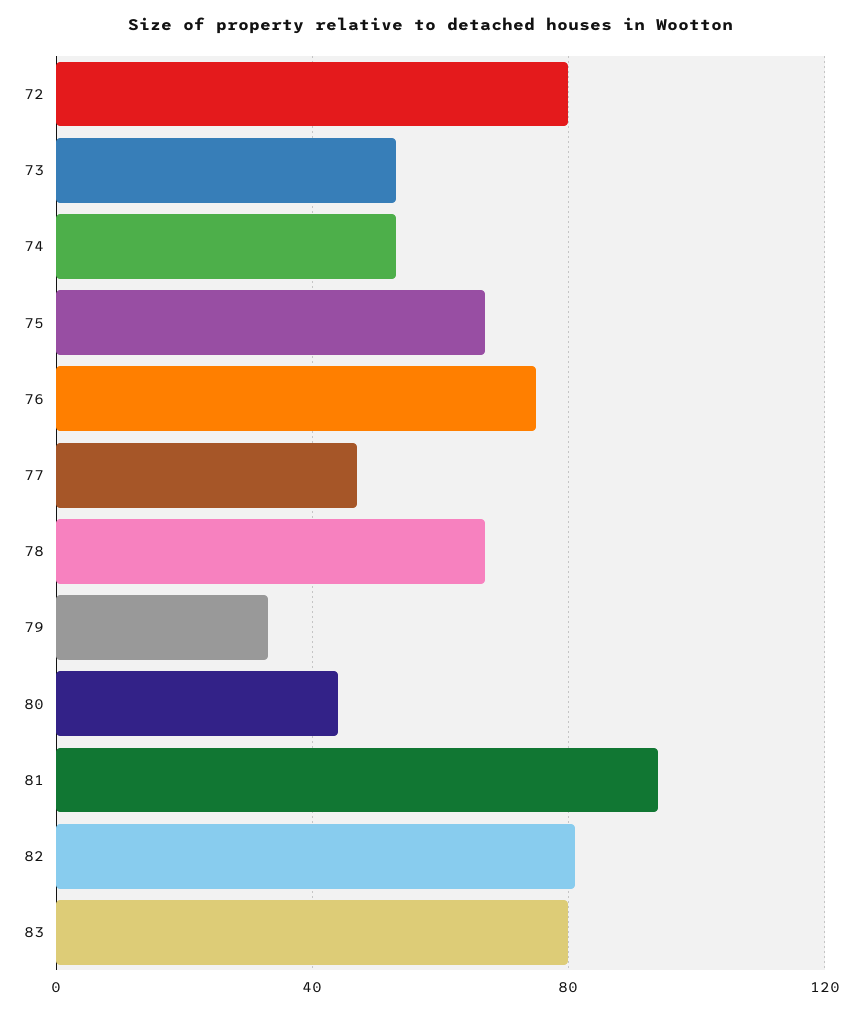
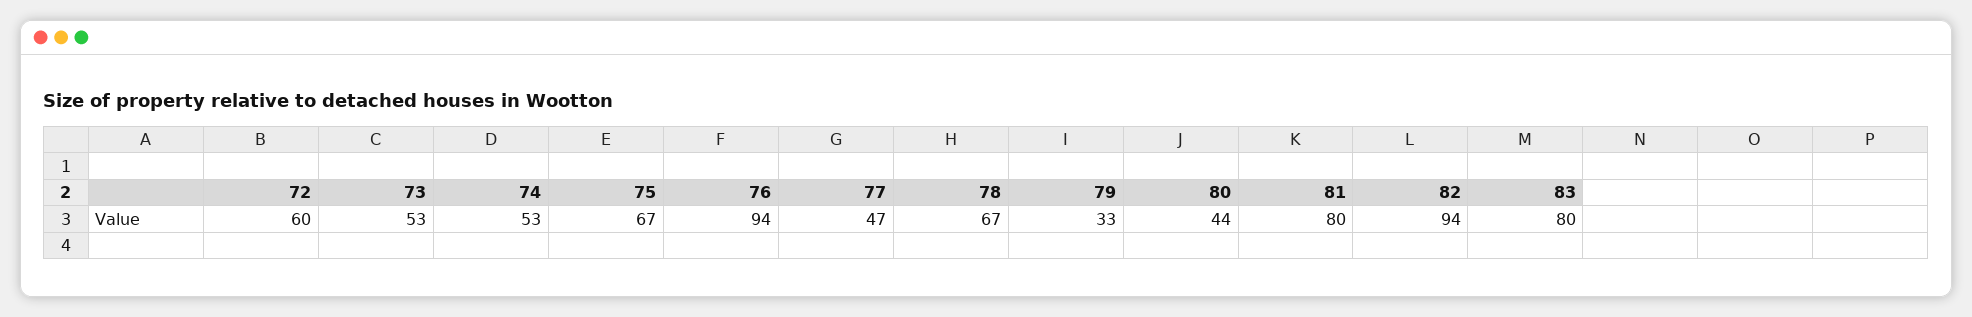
  {
-   "72": 80,
+   "72": 60,
    "73": 53,
    "74": 53,
    "75": 67,
-   "76": 75,
+   "76": 94,
    "77": 47,
    "78": 67,
    "79": 33,
    "80": 44,
-   "81": 95,
+   "81": 80,
-   "82": 80,
+   "82": 94,
    "83": 80
  }

